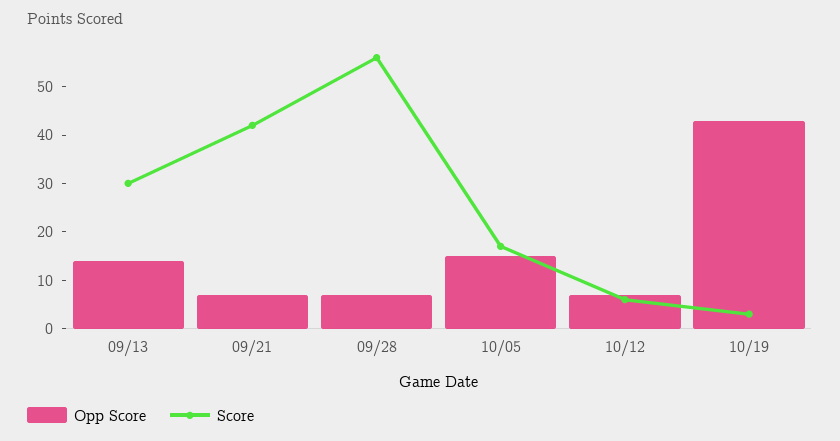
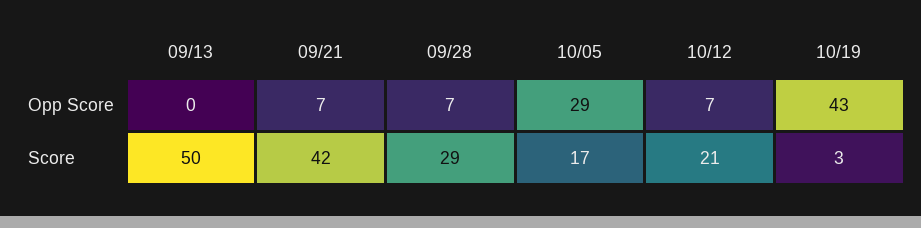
  {
    "Opp Score": {
-     "09/13": 15,
+     "09/13": 0,
      "09/21": 7,
      "09/28": 7,
-     "10/05": 15,
+     "10/05": 29,
      "10/12": 7,
      "10/19": 43
    },
    "Score": {
-     "09/13": 30,
+     "09/13": 50,
      "09/21": 42,
-     "09/28": 55,
+     "09/28": 29,
      "10/05": 17,
-     "10/12": 5,
+     "10/12": 21,
      "10/19": 3
    }
  }

